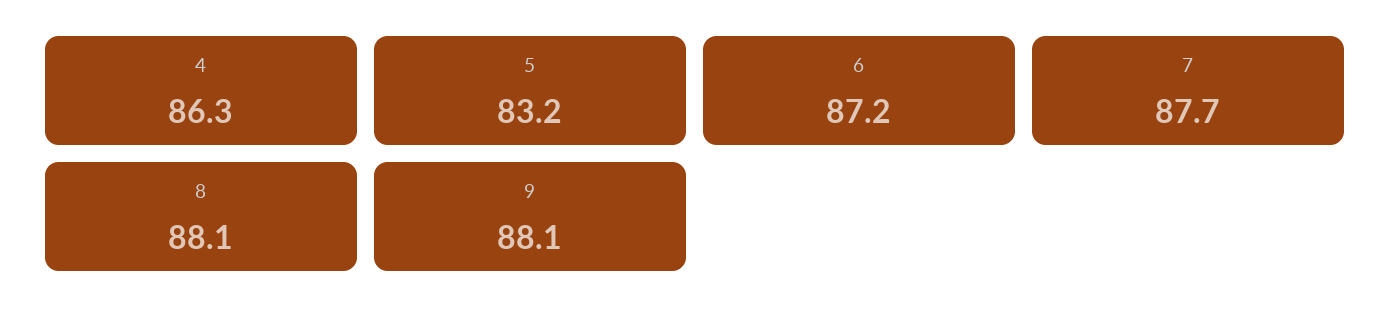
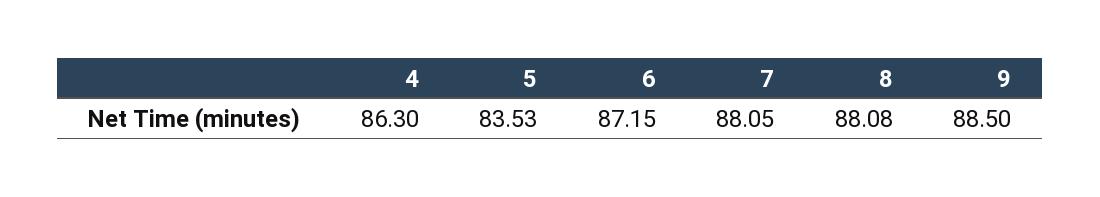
  {
    "4": 86.3,
-   "5": 83.2,
+   "5": 83.53,
    "6": 87.15,
-   "7": 87.7,
+   "7": 88.05,
    "8": 88.08,
-   "9": 88.1
+   "9": 88.5
  }

